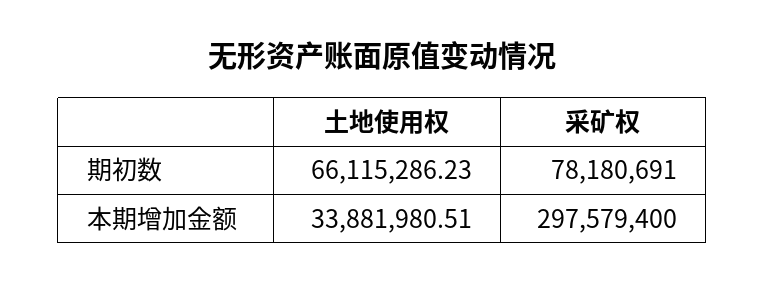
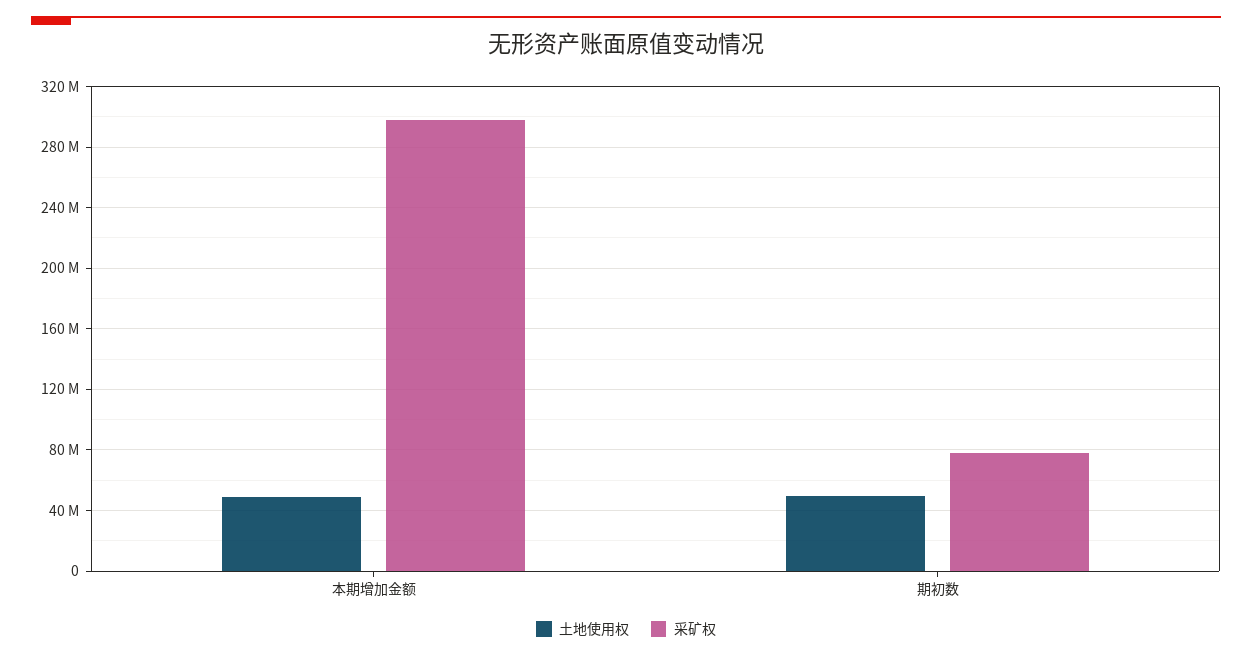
  {
    "土地使用权": {
-     "期初数": 66115286.23,
+     "期初数": 50000000,
-     "本期增加金额": 33881980.51
+     "本期增加金额": 50000000
    },
    "采矿权": {
      "期初数": 78180691,
      "本期增加金额": 297579400
    }
  }

